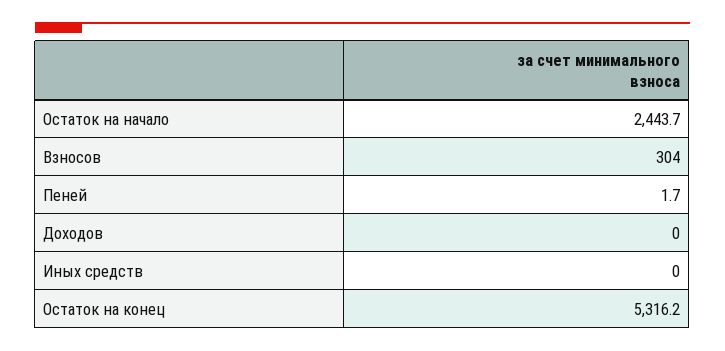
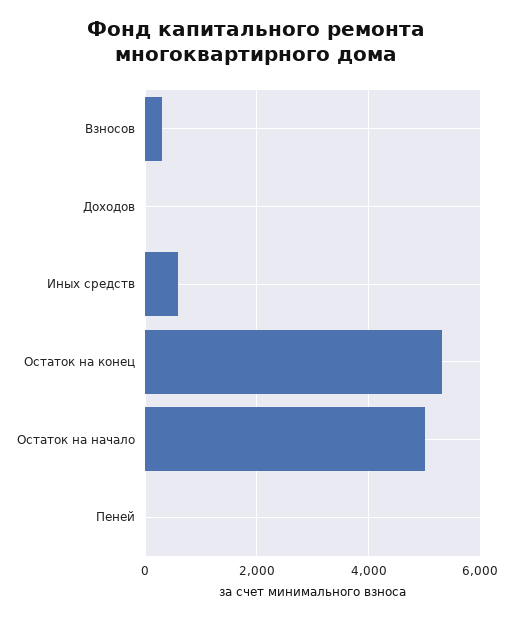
  {
-   "Остаток на начало": 2443.7,
+   "Остаток на начало": 5000,
    "Взносов": 304,
    "Пеней": 1.7,
    "Доходов": 0,
-   "Иных средств": 0,
+   "Иных средств": 600,
    "Остаток на конец": 5316.2
  }

